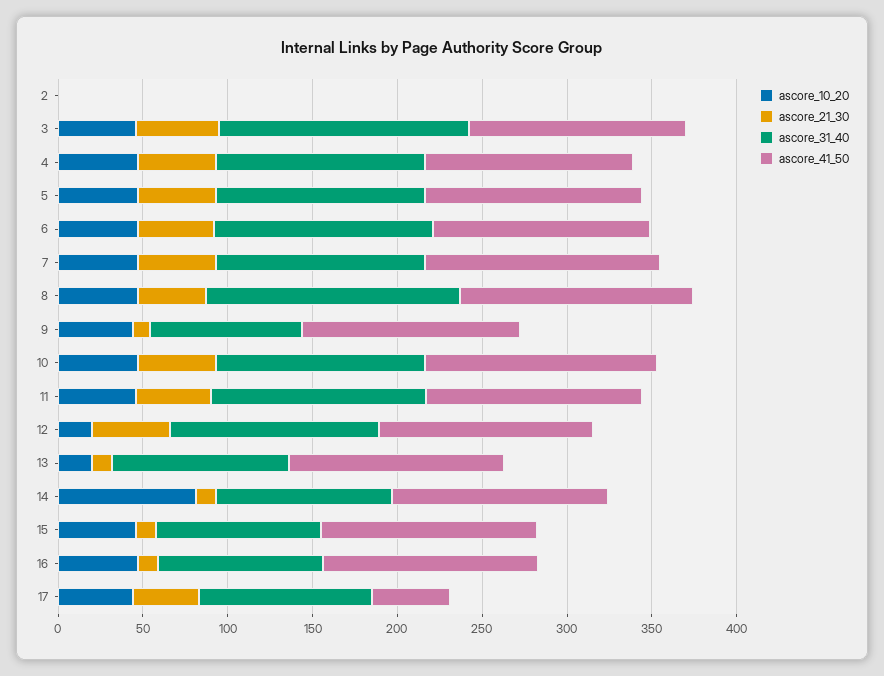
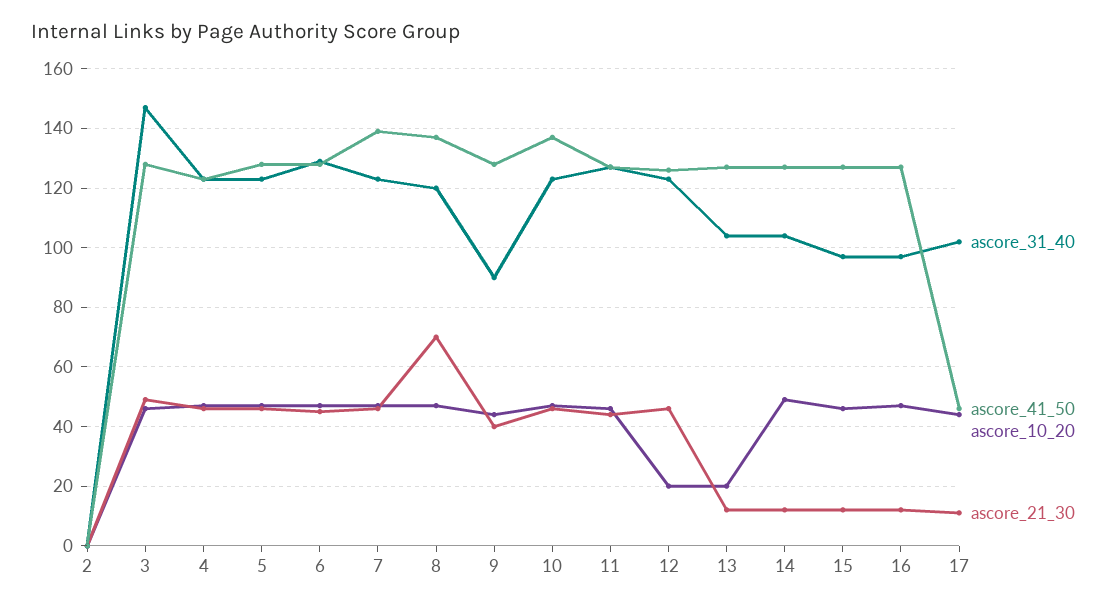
  {
    "ascore_10_20": {
      "2": 0,
      "3": 45,
      "4": 45,
      "5": 45,
      "6": 45,
      "7": 45,
      "8": 45,
      "9": 45,
      "10": 45,
      "11": 45,
      "12": 20,
      "13": 20,
-     "14": 80,
+     "14": 50,
      "15": 45,
      "16": 45,
      "17": 45
    },
    "ascore_21_30": {
      "2": 0,
      "3": 50,
      "4": 45,
      "5": 45,
      "6": 45,
      "7": 45,
-     "8": 40,
+     "8": 70,
-     "9": 10,
+     "9": 40,
      "10": 45,
      "11": 45,
      "12": 45,
      "13": 10,
      "14": 10,
      "15": 10,
      "16": 10,
-     "17": 40
+     "17": 10
    },
    "ascore_31_40": {
      "2": 0,
      "3": 145,
      "4": 125,
      "5": 125,
      "6": 130,
      "7": 125,
-     "8": 150,
+     "8": 120,
      "9": 90,
      "10": 125,
      "11": 125,
      "12": 125,
      "13": 105,
      "14": 105,
      "15": 95,
      "16": 95,
      "17": 100
    },
    "ascore_41_50": {
      "2": 0,
      "3": 130,
      "4": 125,
      "5": 130,
      "6": 130,
      "7": 140,
      "8": 135,
      "9": 130,
      "10": 135,
      "11": 125,
      "12": 125,
      "13": 125,
      "14": 125,
      "15": 125,
      "16": 125,
      "17": 45
    }
  }

